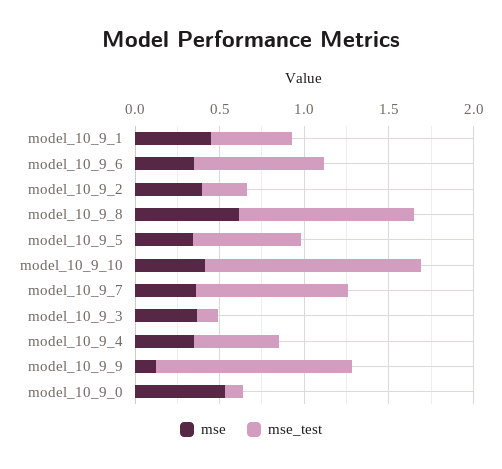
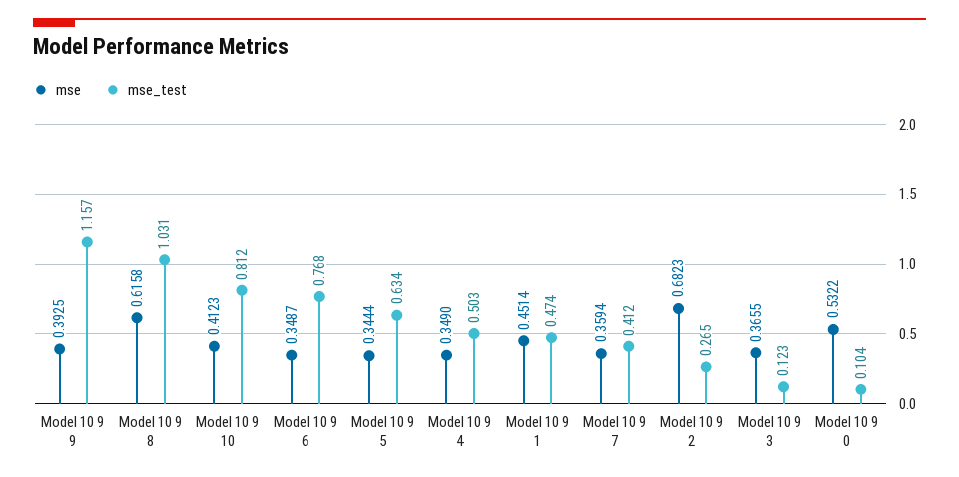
  {
    "mse": {
      "model_10_9_1": 0.4514,
      "model_10_9_6": 0.3487,
-     "model_10_9_2": 0.4,
+     "model_10_9_2": 0.6823,
      "model_10_9_8": 0.6158,
      "model_10_9_5": 0.3444,
      "model_10_9_10": 0.4123,
      "model_10_9_7": 0.3594,
      "model_10_9_3": 0.3655,
      "model_10_9_4": 0.349,
-     "model_10_9_9": 0.1,
+     "model_10_9_9": 0.3925,
      "model_10_9_0": 0.5322
    },
    "mse_test": {
      "model_10_9_1": 0.474,
      "model_10_9_6": 0.768,
      "model_10_9_2": 0.265,
      "model_10_9_8": 1.031,
      "model_10_9_5": 0.634,
-     "model_10_9_10": 1.3,
+     "model_10_9_10": 0.812,
-     "model_10_9_7": 0.9,
+     "model_10_9_7": 0.412,
      "model_10_9_3": 0.123,
      "model_10_9_4": 0.503,
      "model_10_9_9": 1.157,
      "model_10_9_0": 0.104
    }
  }

